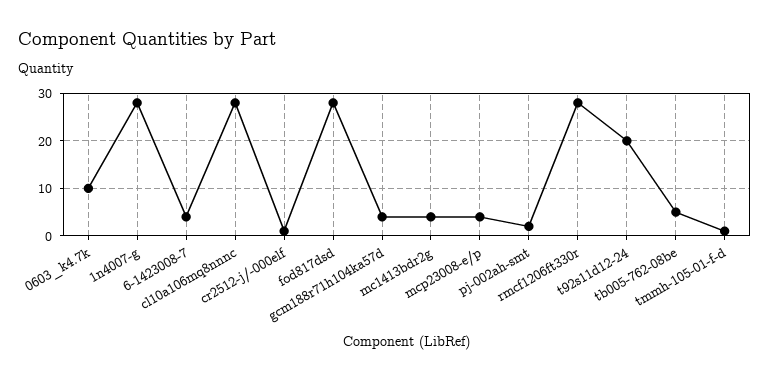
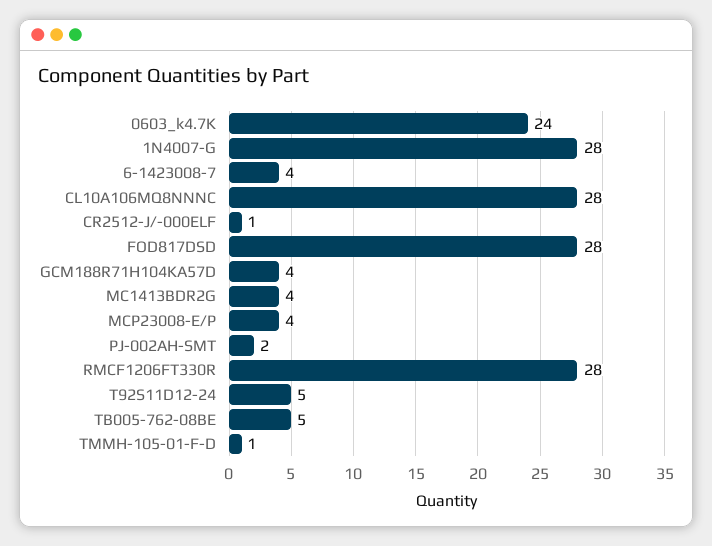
  {
-   "0603_k4.7k": 10,
+   "0603_k4.7k": 24,
    "1n4007-g": 28,
    "6-1423008-7": 4,
    "cl10a106mq8nnnc": 28,
    "cr2512-j/-000elf": 1,
    "fod817dsd": 28,
    "gcm188r71h104ka57d": 4,
    "mc1413bdr2g": 4,
    "mcp23008-e/p": 4,
    "pj-002ah-smt": 2,
    "rmcf1206ft330r": 28,
-   "t92s11d12-24": 20,
+   "t92s11d12-24": 5,
    "tb005-762-08be": 5,
    "tmmh-105-01-f-d": 1
  }

